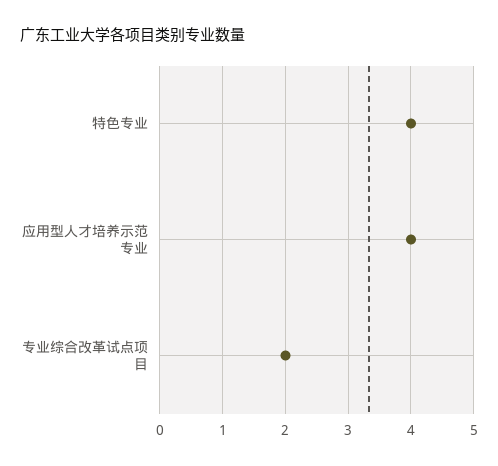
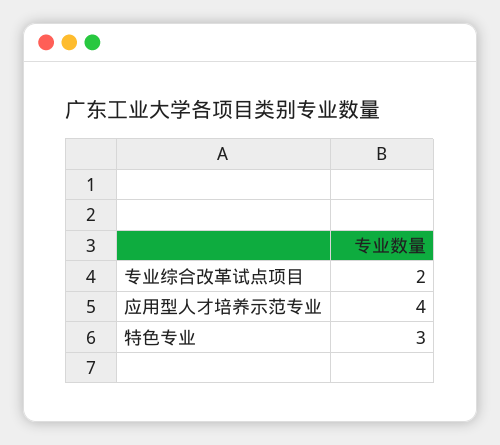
  {
-   "特色专业": 4,
+   "特色专业": 3,
    "应用型人才培养示范专业": 4,
    "专业综合改革试点项目": 2
  }

